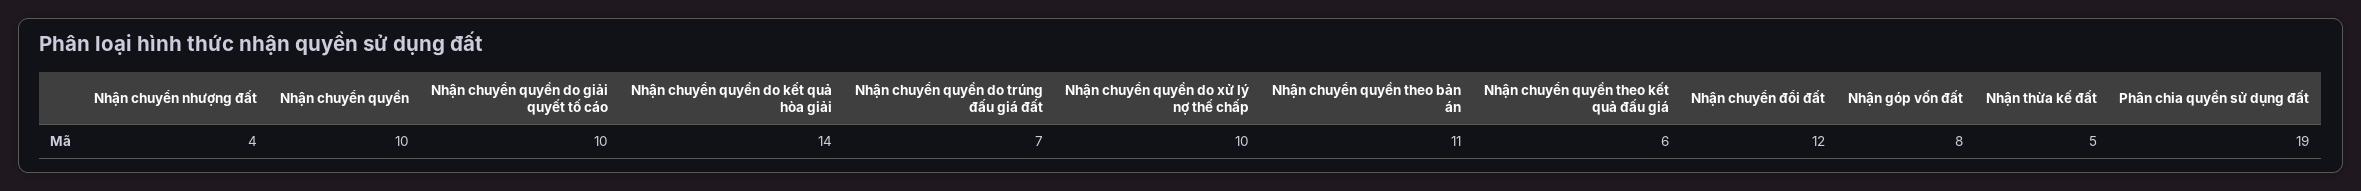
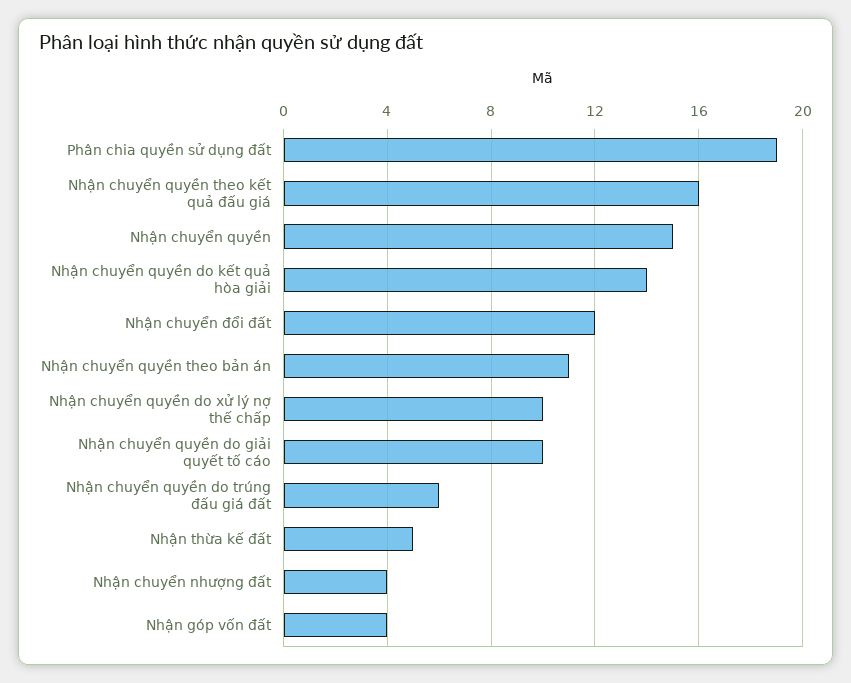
  {
    "Nhận chuyển nhượng đất": 4,
-   "Nhận chuyển quyền": 10,
+   "Nhận chuyển quyền": 15,
    "Nhận chuyển quyền do giải quyết tố cáo": 10,
    "Nhận chuyển quyền do kết quả hòa giải": 14,
-   "Nhận chuyển quyền do trúng đấu giá đất": 7,
+   "Nhận chuyển quyền do trúng đấu giá đất": 6,
    "Nhận chuyển quyền do xử lý nợ thế chấp": 10,
    "Nhận chuyển quyền theo bản án": 11,
-   "Nhận chuyển quyền theo kết quả đấu giá": 6,
+   "Nhận chuyển quyền theo kết quả đấu giá": 16,
    "Nhận chuyển đổi đất": 12,
-   "Nhận góp vốn đất": 8,
+   "Nhận góp vốn đất": 4,
    "Nhận thừa kế đất": 5,
    "Phân chia quyền sử dụng đất": 19
  }

